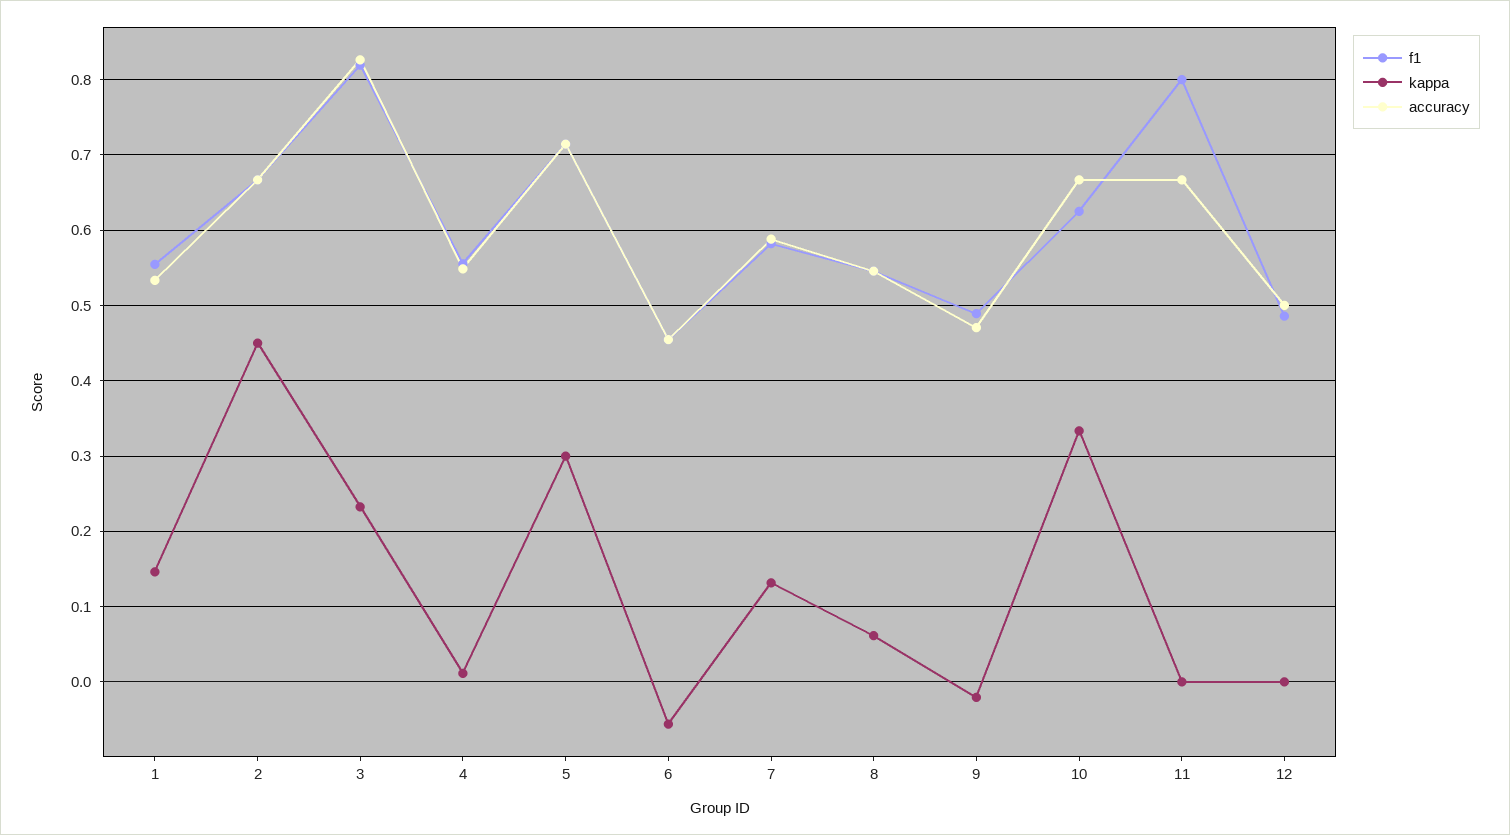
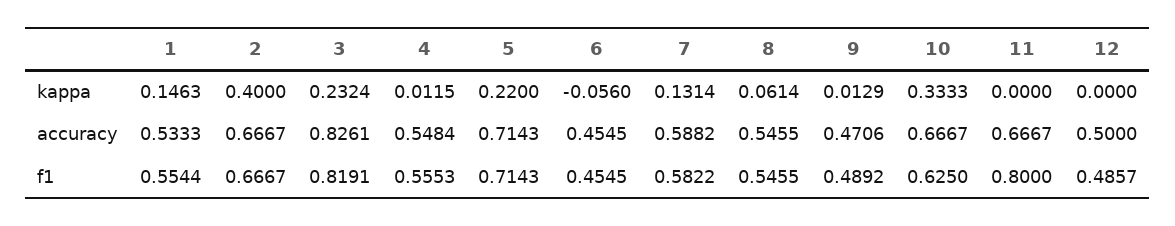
  {
    "f1": {
      "1": 0.5544,
      "2": 0.6667,
      "3": 0.8191,
      "4": 0.5553,
      "5": 0.7143,
      "6": 0.4545,
      "7": 0.5822,
      "8": 0.5455,
      "9": 0.4892,
      "10": 0.625,
      "11": 0.8,
      "12": 0.4857
    },
    "kappa": {
      "1": 0.1463,
-     "2": 0.45,
+     "2": 0.4,
      "3": 0.2324,
      "4": 0.0115,
-     "5": 0.3,
+     "5": 0.22,
      "6": -0.056,
      "7": 0.1314,
      "8": 0.0614,
-     "9": -0.02,
+     "9": 0.0129,
      "10": 0.3333,
      "11": 0,
      "12": 0
    },
    "accuracy": {
      "1": 0.5333,
      "2": 0.6667,
      "3": 0.8261,
      "4": 0.5484,
      "5": 0.7143,
      "6": 0.4545,
      "7": 0.5882,
      "8": 0.5455,
      "9": 0.4706,
      "10": 0.6667,
      "11": 0.6667,
      "12": 0.5
    }
  }

